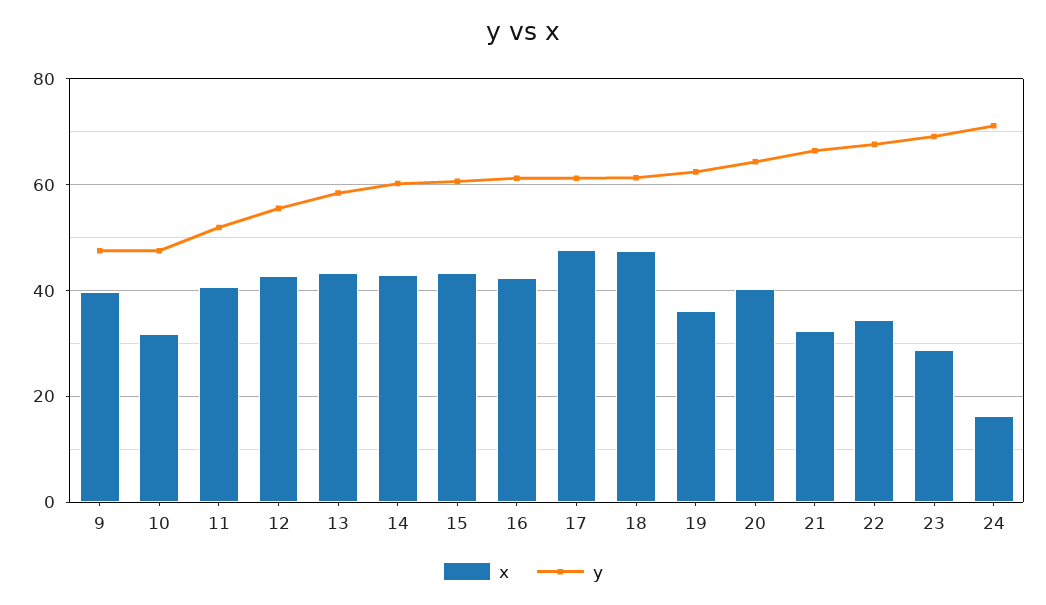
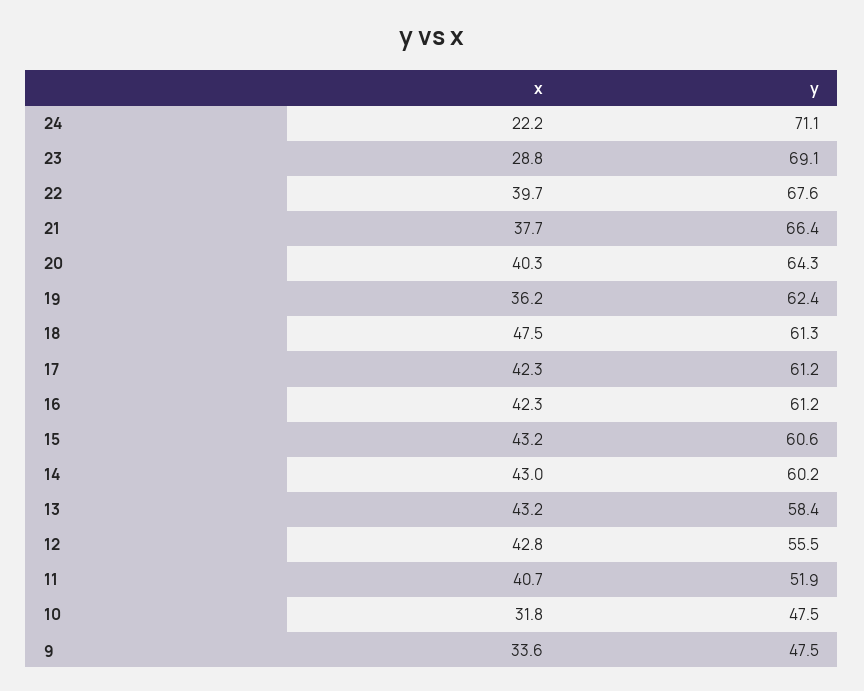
  {
    "x": {
-     "9": 40,
+     "9": 33.6,
      "10": 31.8,
      "11": 40.7,
      "12": 42.8,
      "13": 43.2,
      "14": 43,
      "15": 43.2,
      "16": 42.3,
-     "17": 48,
+     "17": 42.3,
      "18": 47.5,
      "19": 36.2,
      "20": 40.3,
-     "21": 32,
+     "21": 37.7,
-     "22": 34,
+     "22": 39.7,
      "23": 28.8,
-     "24": 16
+     "24": 22.2
    },
    "y": {
      "9": 47.5,
      "10": 47.5,
      "11": 51.9,
      "12": 55.5,
      "13": 58.4,
      "14": 60.2,
      "15": 60.6,
      "16": 61.2,
      "17": 61.2,
      "18": 61.3,
      "19": 62.4,
      "20": 64.3,
      "21": 66.4,
      "22": 67.6,
      "23": 69.1,
      "24": 71.1
    }
  }

